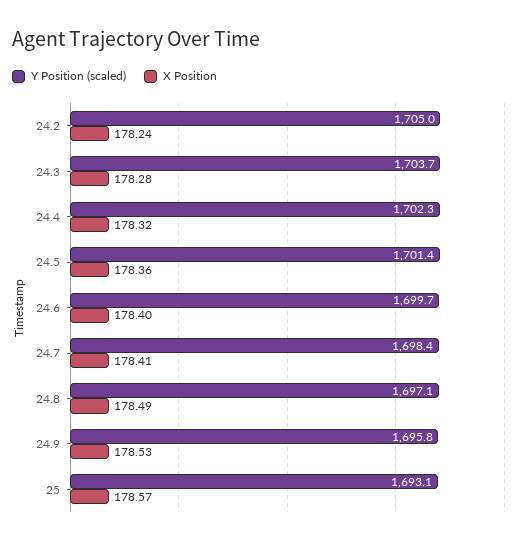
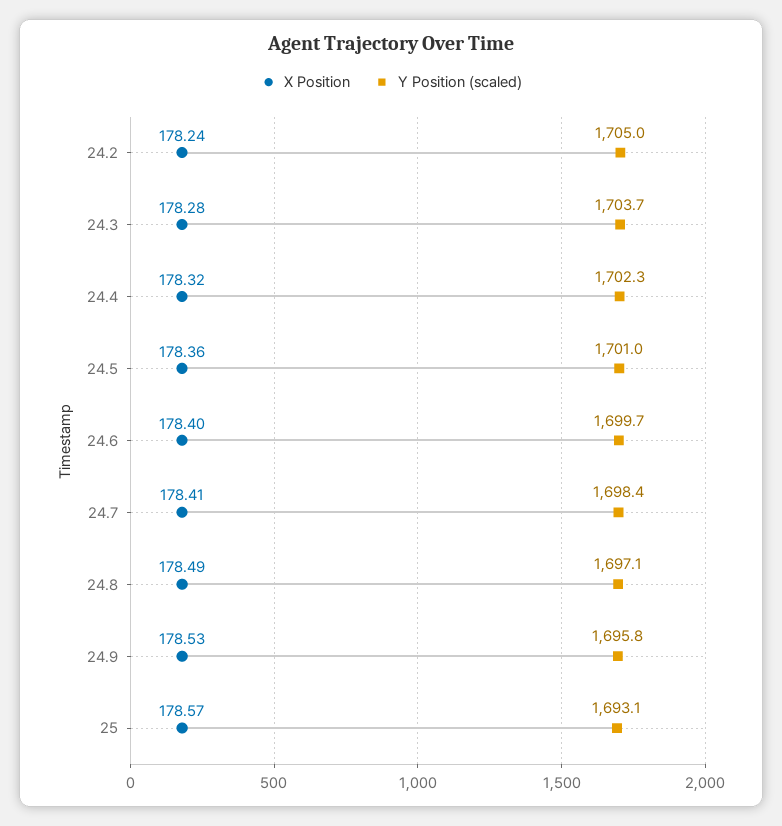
  {
    "Y Position (scaled)": {
      "24.2": 1705,
      "24.3": 1703.7,
      "24.4": 1702.3,
-     "24.5": 1701.4,
+     "24.5": 1701,
      "24.6": 1699.7,
      "24.7": 1698.4,
      "24.8": 1697.1,
      "24.9": 1695.8,
      "25": 1693.1
    },
    "X Position": {
      "24.2": 178.24,
      "24.3": 178.28,
      "24.4": 178.32,
      "24.5": 178.36,
      "24.6": 178.4,
      "24.7": 178.41,
      "24.8": 178.49,
      "24.9": 178.53,
      "25": 178.57
    }
  }

